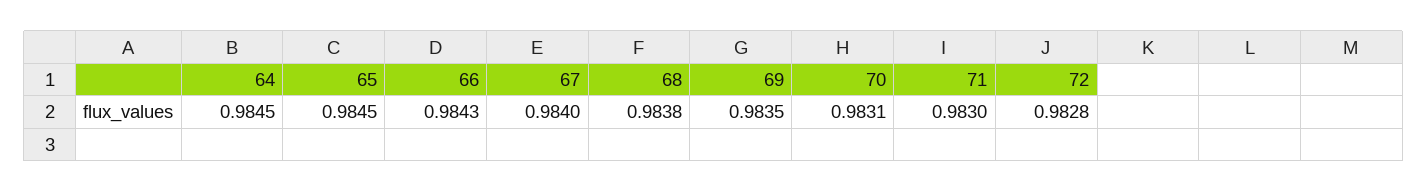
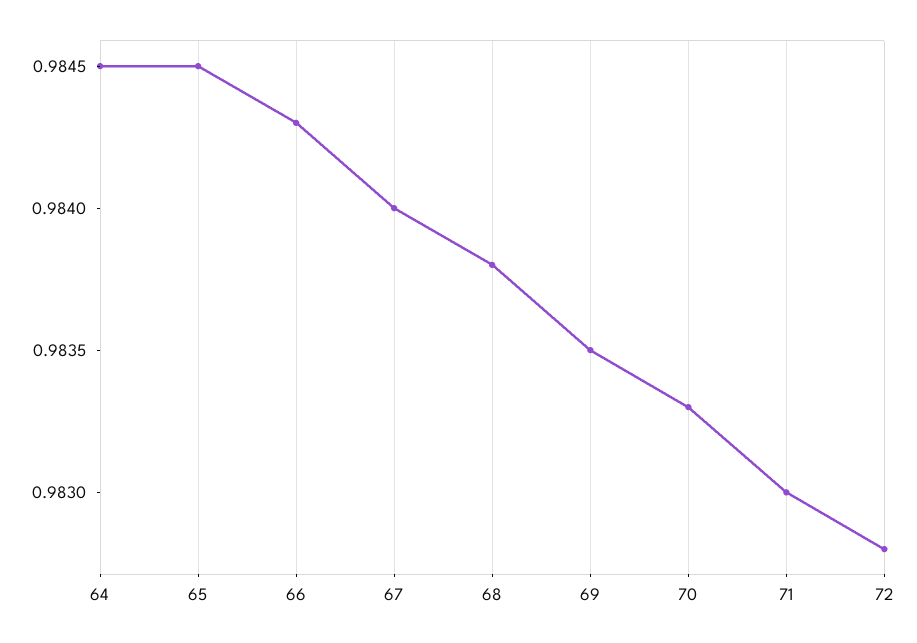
  {
    "64": 0.9845,
    "65": 0.9845,
    "66": 0.9843,
    "67": 0.984,
    "68": 0.9838,
    "69": 0.9835,
-   "70": 0.9831,
+   "70": 0.9833,
    "71": 0.983,
    "72": 0.9828
  }

